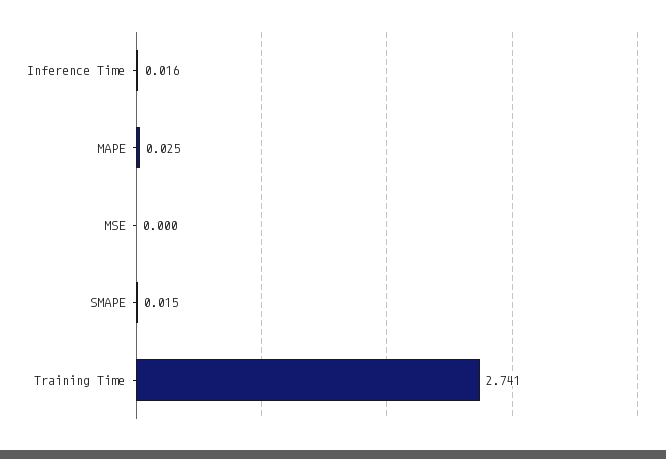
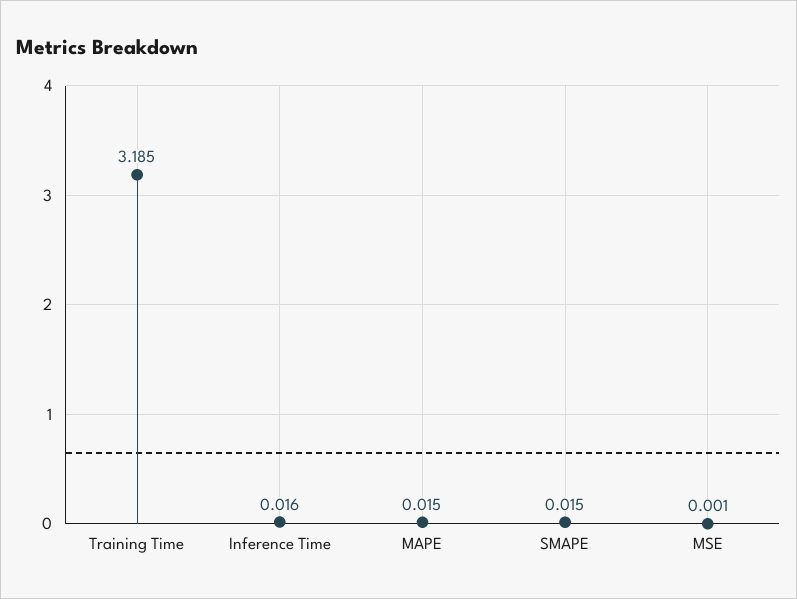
  {
    "Inference Time": 0.016,
-   "MAPE": 0.025,
+   "MAPE": 0.015,
-   "MSE": 0,
+   "MSE": 0.001,
    "SMAPE": 0.015,
-   "Training Time": 2.741
+   "Training Time": 3.185
  }

